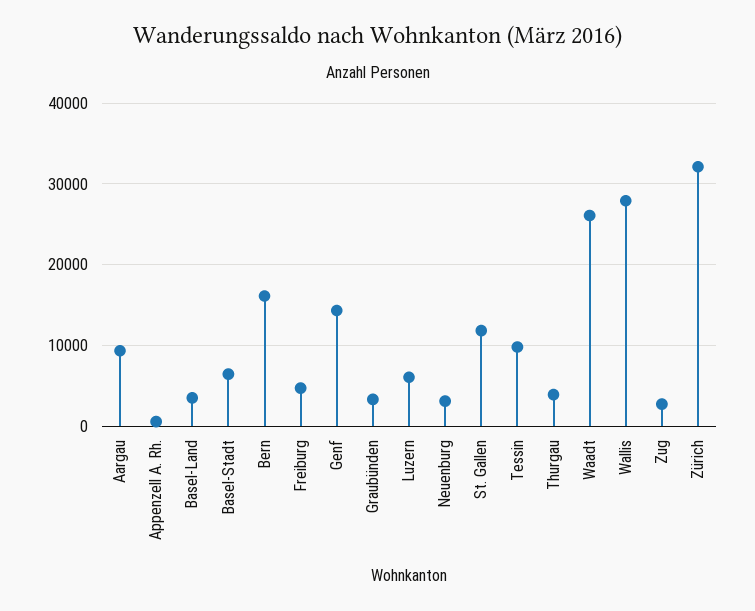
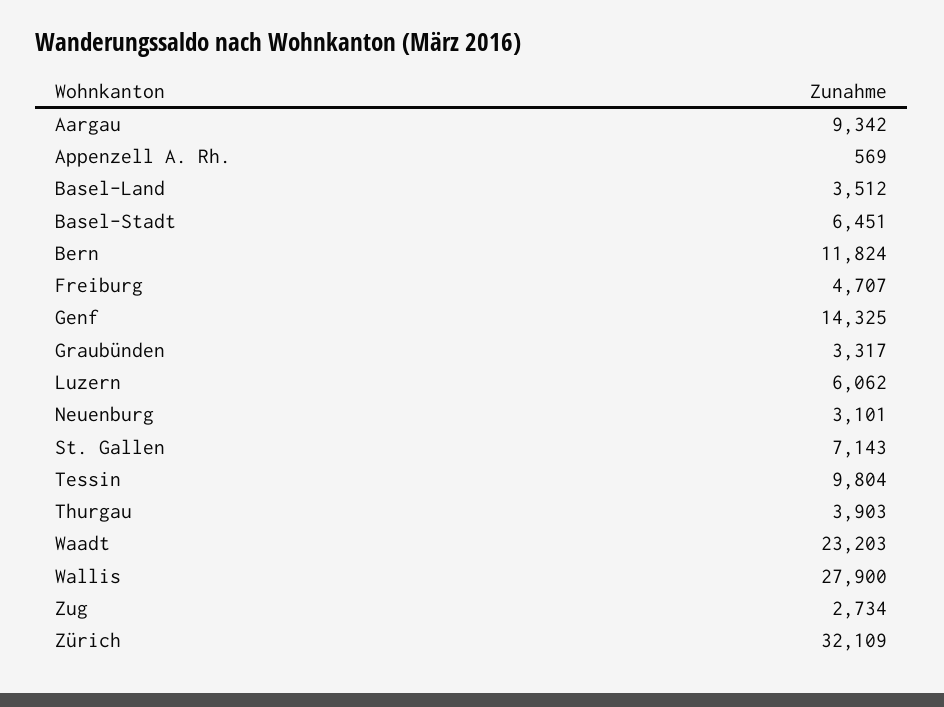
  {
    "Aargau": 9342,
    "Appenzell A. Rh.": 569,
    "Basel-Land": 3512,
    "Basel-Stadt": 6451,
-   "Bern": 16000,
+   "Bern": 11824,
    "Freiburg": 4707,
    "Genf": 14325,
    "Graubünden": 3317,
    "Luzern": 6062,
    "Neuenburg": 3101,
-   "St. Gallen": 12000,
+   "St. Gallen": 7143,
    "Tessin": 9804,
    "Thurgau": 3903,
-   "Waadt": 26000,
+   "Waadt": 23203,
    "Wallis": 27900,
    "Zug": 2734,
    "Zürich": 32109
  }

